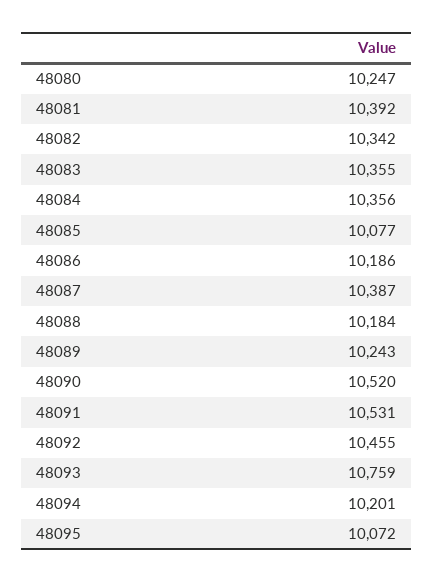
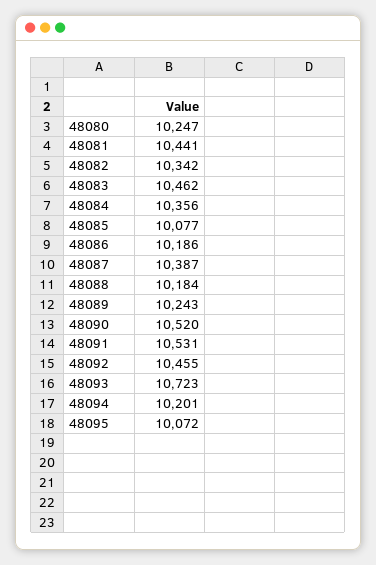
  {
    "48080": 10247,
-   "48081": 10392,
+   "48081": 10441,
    "48082": 10342,
-   "48083": 10355,
+   "48083": 10462,
    "48084": 10356,
    "48085": 10077,
    "48086": 10186,
    "48087": 10387,
    "48088": 10184,
    "48089": 10243,
    "48090": 10520,
    "48091": 10531,
    "48092": 10455,
-   "48093": 10759,
+   "48093": 10723,
    "48094": 10201,
    "48095": 10072
  }

